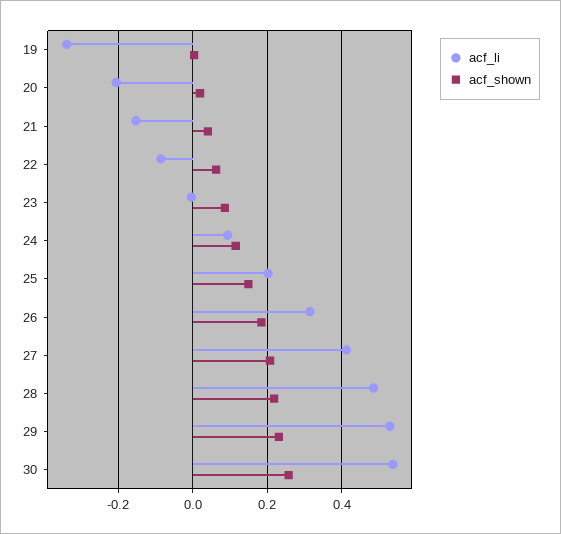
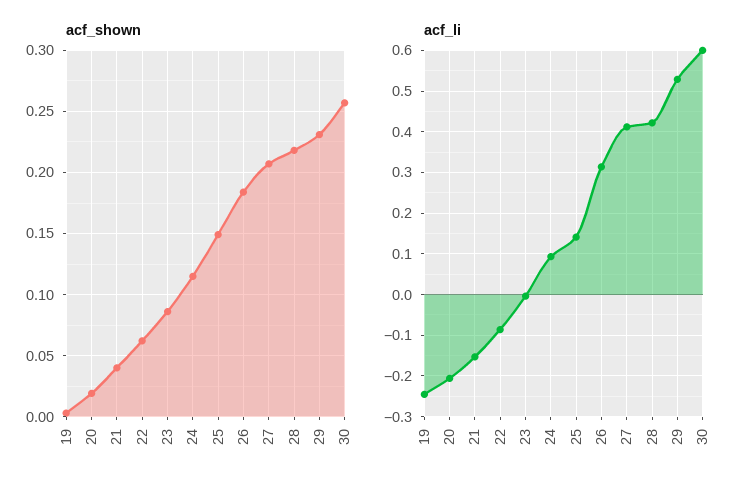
  {
    "acf_li": {
-     "19": -0.34,
+     "19": -0.24,
      "20": -0.2,
      "21": -0.16,
      "22": -0.08,
      "23": 0,
      "24": 0.1,
-     "25": 0.2,
+     "25": 0.14,
      "26": 0.32,
      "27": 0.42,
-     "28": 0.48,
+     "28": 0.42,
      "29": 0.52,
-     "30": 0.54
+     "30": 0.6
    },
    "acf_shown": {
      "19": 0.005,
      "20": 0.02,
      "21": 0.04,
      "22": 0.06,
      "23": 0.085,
      "24": 0.115,
      "25": 0.15,
      "26": 0.185,
      "27": 0.205,
      "28": 0.22,
      "29": 0.23,
      "30": 0.255
    }
  }

